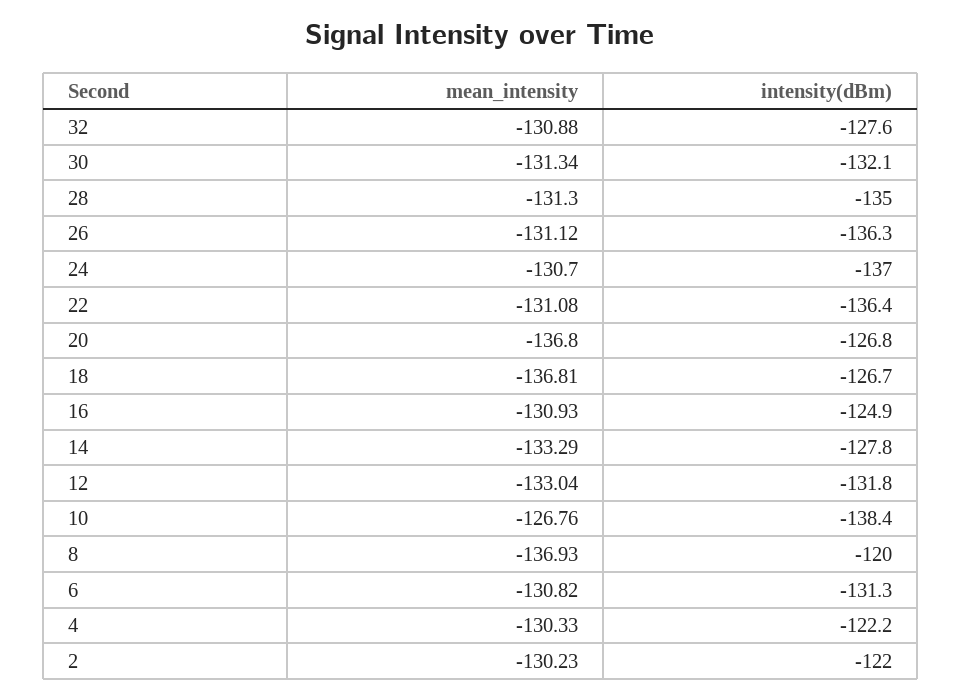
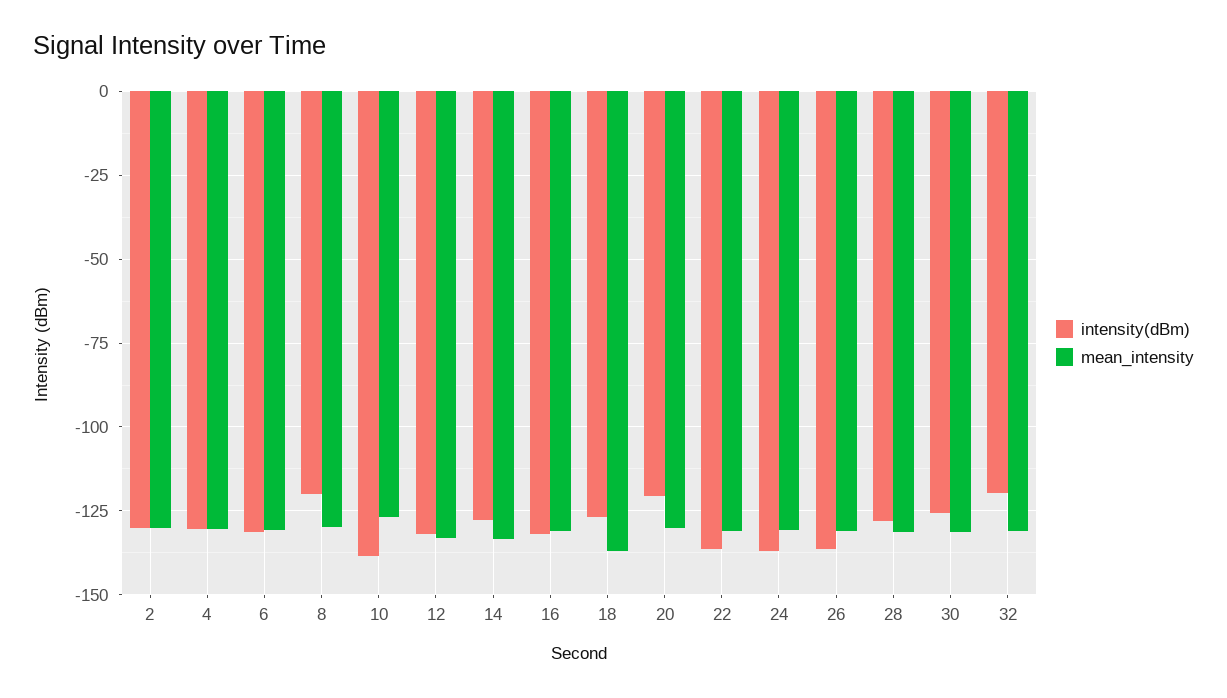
  {
    "mean_intensity": {
      "32": -130.88,
      "30": -131.34,
      "28": -131.3,
      "26": -131.12,
      "24": -130.7,
      "22": -131.08,
-     "20": -136.8,
+     "20": -130,
      "18": -136.81,
      "16": -130.93,
      "14": -133.29,
      "12": -133.04,
      "10": -126.76,
-     "8": -136.93,
+     "8": -130,
      "6": -130.82,
      "4": -130.33,
      "2": -130.23
    },
    "intensity(dBm)": {
-     "32": -127.6,
+     "32": -120,
-     "30": -132.1,
+     "30": -125,
-     "28": -135,
+     "28": -127.5,
      "26": -136.3,
      "24": -137,
      "22": -136.4,
-     "20": -126.8,
+     "20": -120,
      "18": -126.7,
-     "16": -124.9,
+     "16": -132.5,
      "14": -127.8,
      "12": -131.8,
      "10": -138.4,
      "8": -120,
      "6": -131.3,
-     "4": -122.2,
+     "4": -130,
-     "2": -122
+     "2": -130
    }
  }

